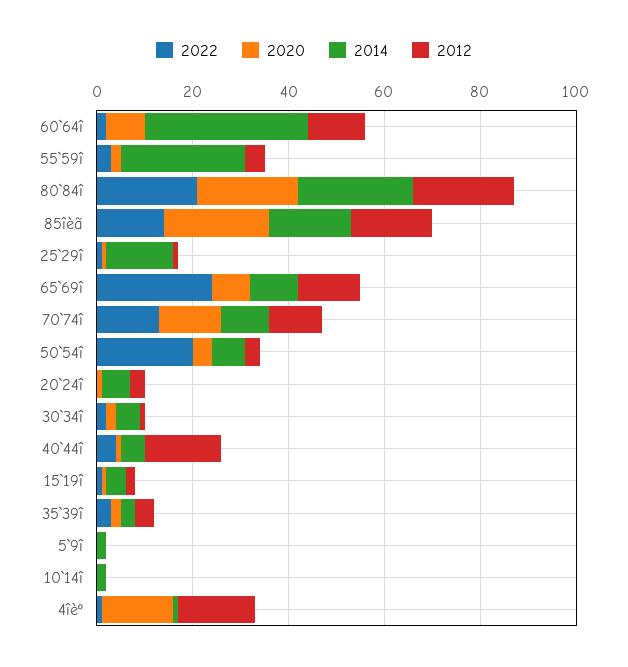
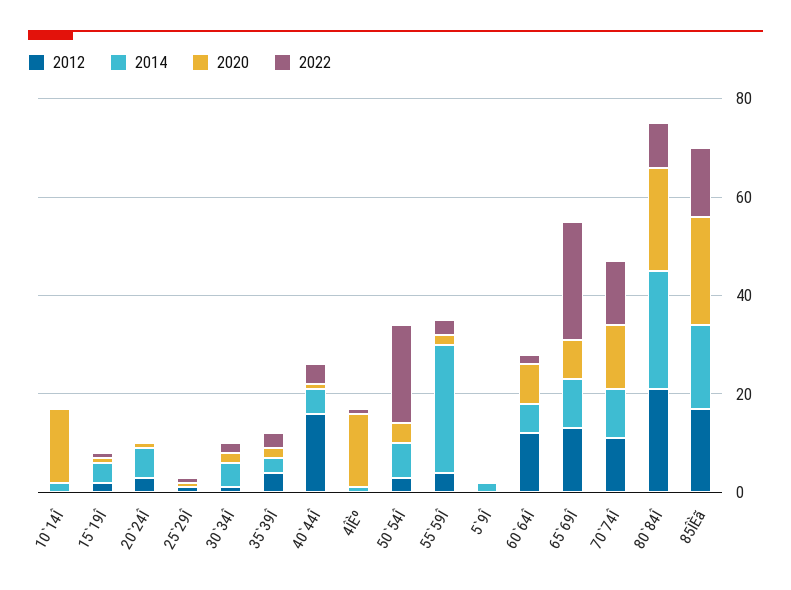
  {
    "2022": {
      "60`64î": 0,
      "55`59î": 5,
-     "80`84î": 20,
+     "80`84î": 10,
      "85îèã": 15,
      "25`29î": 0,
      "65`69î": 25,
      "70`74î": 15,
      "50`54î": 20,
      "20`24î": 0,
      "30`34î": 0,
      "40`44î": 5,
      "15`19î": 0,
      "35`39î": 5,
      "5`9î": 0,
      "10`14î": 0,
      "4îèº": 0
    },
    "2020": {
      "60`64î": 10,
      "55`59î": 0,
      "80`84î": 20,
      "85îèã": 20,
      "25`29î": 0,
      "65`69î": 10,
      "70`74î": 15,
      "50`54î": 5,
      "20`24î": 0,
      "30`34î": 0,
      "40`44î": 0,
      "15`19î": 0,
      "35`39î": 0,
      "5`9î": 0,
-     "10`14î": 0,
+     "10`14î": 15,
      "4îèº": 15
    },
    "2014": {
-     "60`64î": 35,
+     "60`64î": 5,
      "55`59î": 25,
      "80`84î": 25,
      "85îèã": 15,
-     "25`29î": 15,
+     "25`29î": 0,
      "65`69î": 10,
      "70`74î": 10,
      "50`54î": 5,
      "20`24î": 5,
      "30`34î": 5,
      "40`44î": 5,
      "15`19î": 5,
      "35`39î": 5,
      "5`9î": 0,
      "10`14î": 0,
      "4îèº": 0
    },
    "2012": {
      "60`64î": 10,
      "55`59î": 5,
      "80`84î": 20,
      "85îèã": 15,
      "25`29î": 0,
      "65`69î": 15,
      "70`74î": 10,
      "50`54î": 5,
      "20`24î": 5,
      "30`34î": 0,
      "40`44î": 15,
      "15`19î": 0,
      "35`39î": 5,
      "5`9î": 0,
      "10`14î": 0,
-     "4îèº": 15
+     "4îèº": 0
    }
  }

